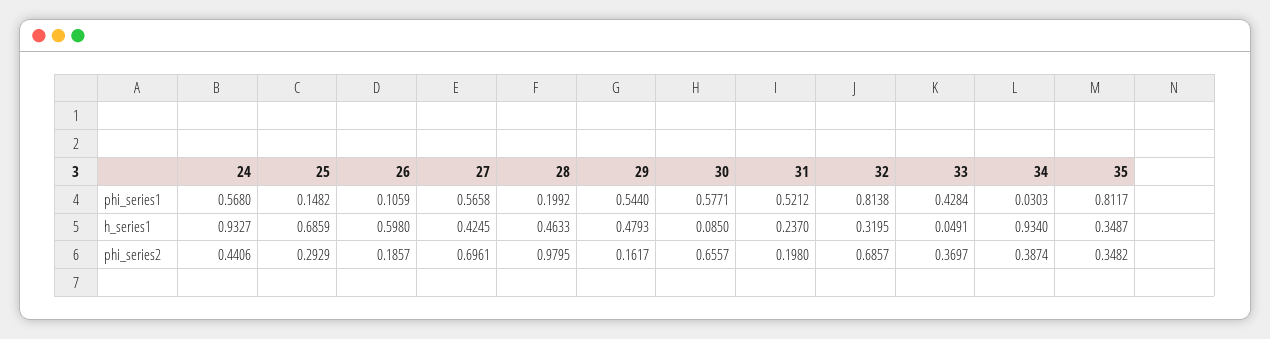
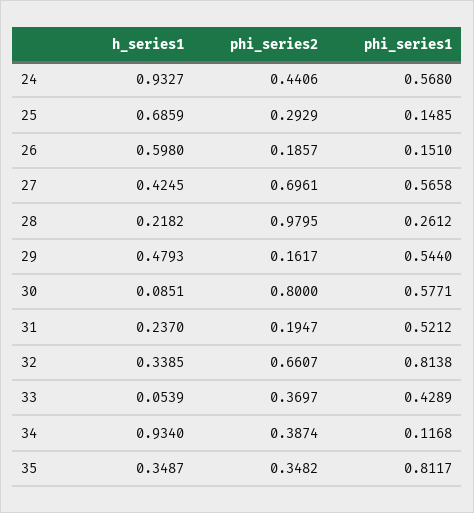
  {
    "24": {
      "phi_series1": 0.568,
      "h_series1": 0.9327,
      "phi_series2": 0.4406
    },
    "25": {
-     "phi_series1": 0.1482,
+     "phi_series1": 0.1485,
      "h_series1": 0.6859,
      "phi_series2": 0.2929
    },
    "26": {
-     "phi_series1": 0.1059,
+     "phi_series1": 0.151,
      "h_series1": 0.598,
      "phi_series2": 0.1857
    },
    "27": {
      "phi_series1": 0.5658,
      "h_series1": 0.4245,
      "phi_series2": 0.6961
    },
    "28": {
-     "phi_series1": 0.1992,
+     "phi_series1": 0.2612,
-     "h_series1": 0.4633,
+     "h_series1": 0.2182,
      "phi_series2": 0.9795
    },
    "29": {
      "phi_series1": 0.544,
      "h_series1": 0.4793,
      "phi_series2": 0.1617
    },
    "30": {
      "phi_series1": 0.5771,
-     "h_series1": 0.085,
+     "h_series1": 0.0851,
-     "phi_series2": 0.6557
+     "phi_series2": 0.8
    },
    "31": {
      "phi_series1": 0.5212,
      "h_series1": 0.237,
-     "phi_series2": 0.198
+     "phi_series2": 0.1947
    },
    "32": {
      "phi_series1": 0.8138,
-     "h_series1": 0.3195,
+     "h_series1": 0.3385,
-     "phi_series2": 0.6857
+     "phi_series2": 0.6607
    },
    "33": {
-     "phi_series1": 0.4284,
+     "phi_series1": 0.4289,
-     "h_series1": 0.0491,
+     "h_series1": 0.0539,
      "phi_series2": 0.3697
    },
    "34": {
-     "phi_series1": 0.0303,
+     "phi_series1": 0.1168,
      "h_series1": 0.934,
      "phi_series2": 0.3874
    },
    "35": {
      "phi_series1": 0.8117,
      "h_series1": 0.3487,
      "phi_series2": 0.3482
    }
  }

